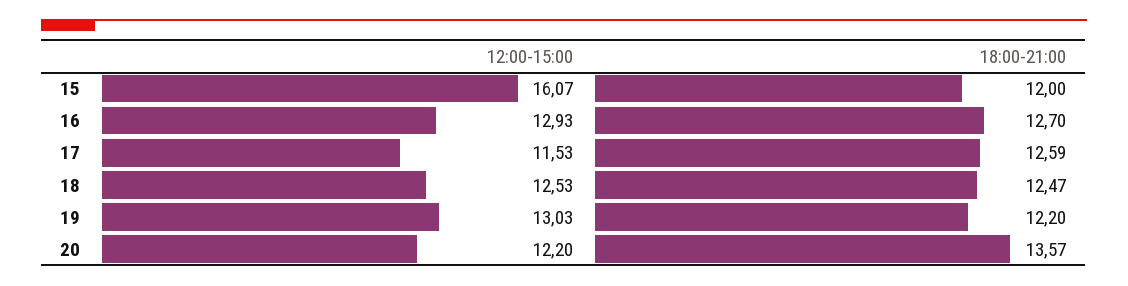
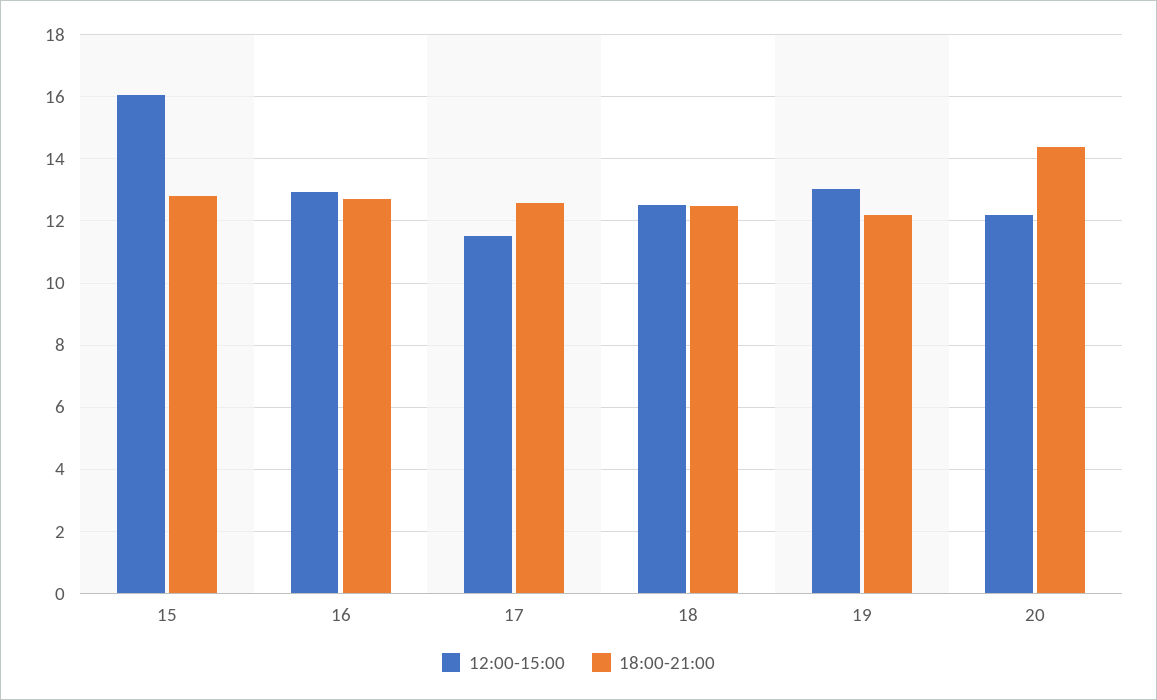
  {
    "12:00-15:00": {
      "15": 16.07,
      "16": 12.93,
      "17": 11.53,
      "18": 12.53,
      "19": 13.03,
      "20": 12.2
    },
    "18:00-21:00": {
-     "15": 12,
+     "15": 12.8,
      "16": 12.7,
      "17": 12.59,
      "18": 12.47,
      "19": 12.2,
-     "20": 13.57
+     "20": 14.4
    }
  }

